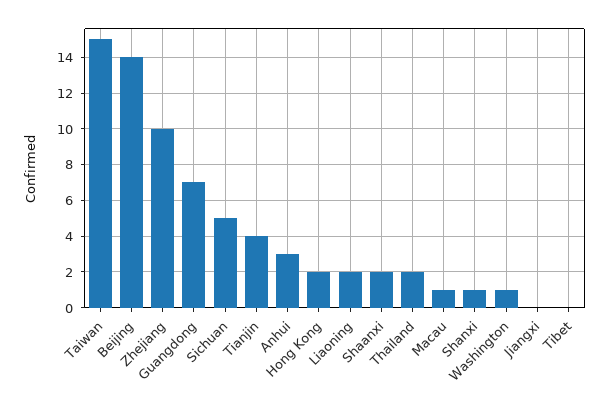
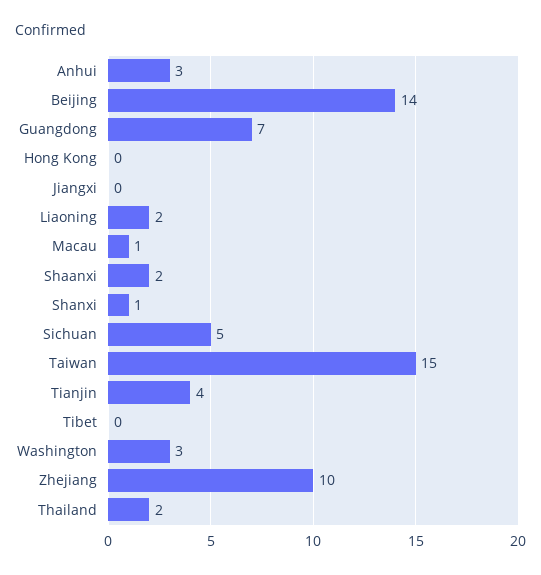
  {
    "Taiwan": 15,
    "Beijing": 14,
    "Zhejiang": 10,
    "Guangdong": 7,
    "Sichuan": 5,
    "Tianjin": 4,
    "Anhui": 3,
-   "Hong Kong": 2,
+   "Hong Kong": 0,
    "Liaoning": 2,
    "Shaanxi": 2,
    "Thailand": 2,
    "Macau": 1,
    "Shanxi": 1,
-   "Washington": 1,
+   "Washington": 3,
    "Jiangxi": 0,
    "Tibet": 0
  }

